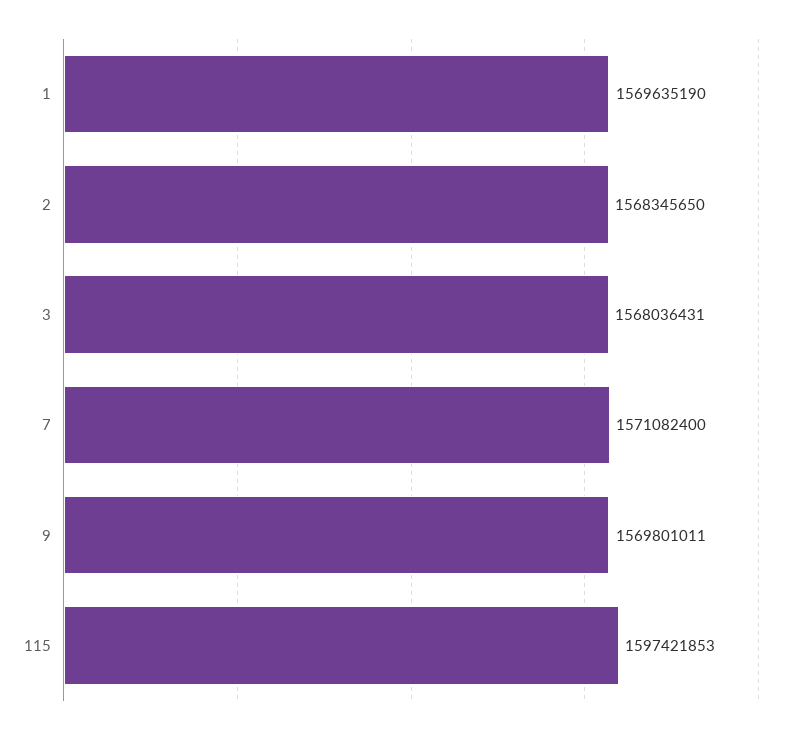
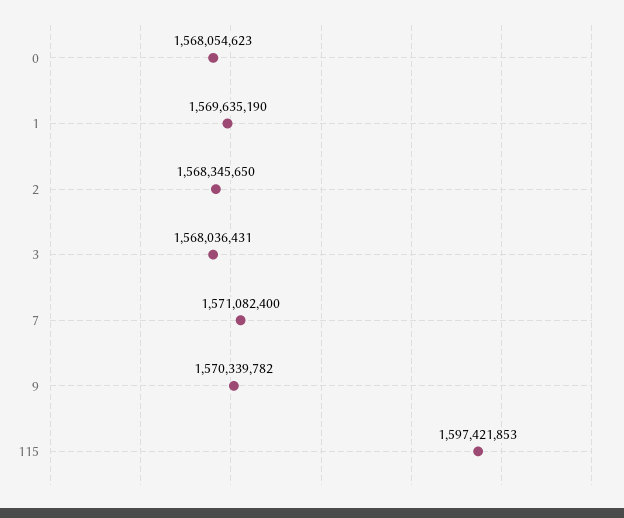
  {
    "1": 1569635190,
    "2": 1568345650,
    "3": 1568036431,
    "7": 1571082400,
-   "9": 1569801011,
+   "9": 1570339782,
-   "115": 1597421853
+   "115": 1597421853,
+   "0": 1568054623
  }

